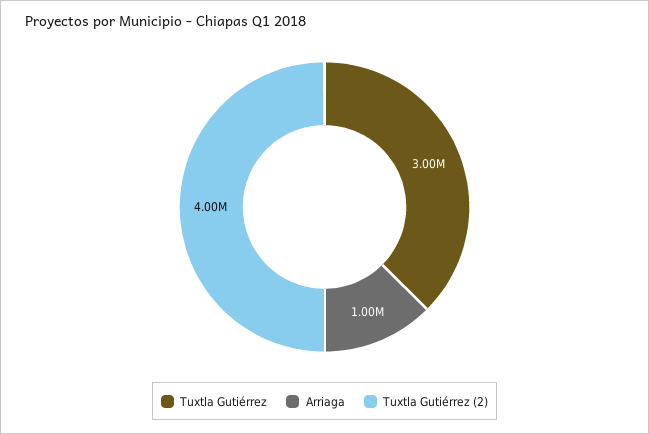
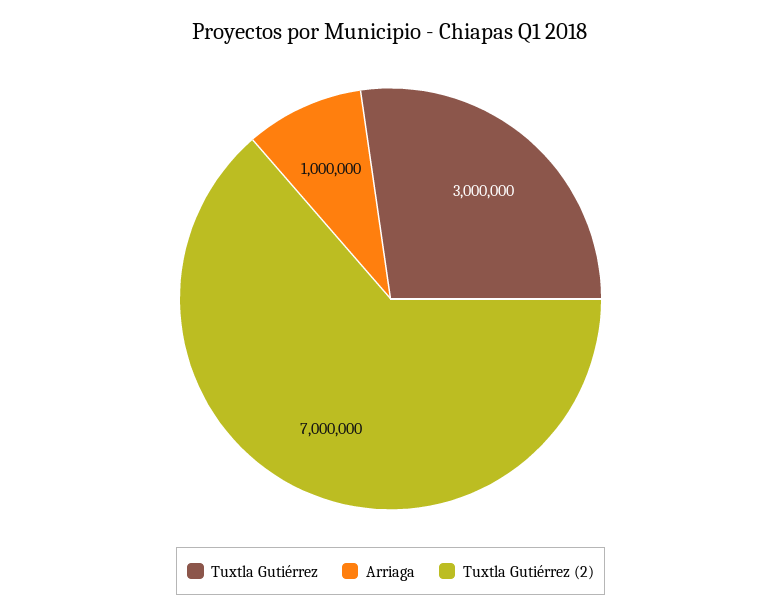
  {
    "Tuxtla Gutiérrez": 3000000,
    "Arriaga": 1000000,
-   "Tuxtla Gutiérrez (2)": 4000000
+   "Tuxtla Gutiérrez (2)": 7000000
  }

